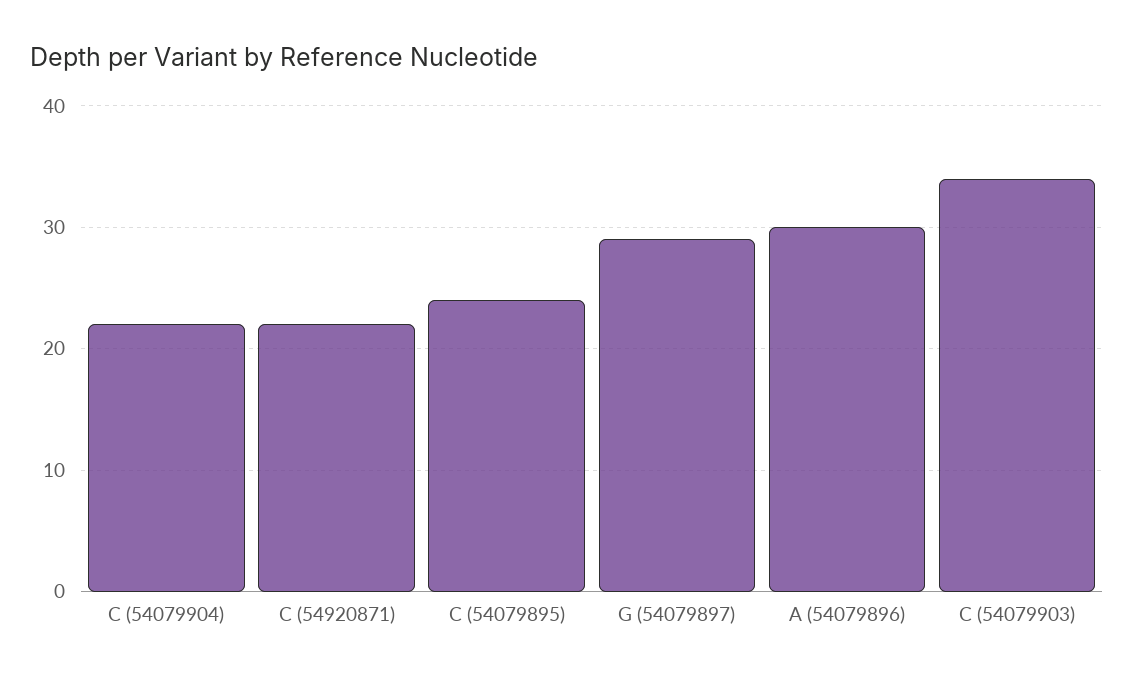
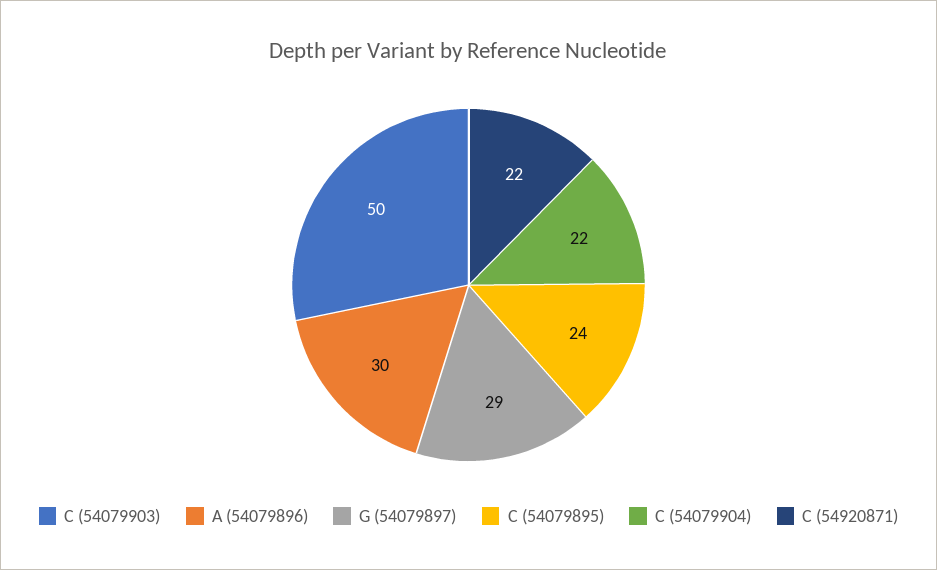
  {
    "C (54079904)": 22,
    "C (54920871)": 22,
    "C (54079895)": 24,
    "G (54079897)": 29,
    "A (54079896)": 30,
-   "C (54079903)": 34
+   "C (54079903)": 50
  }

